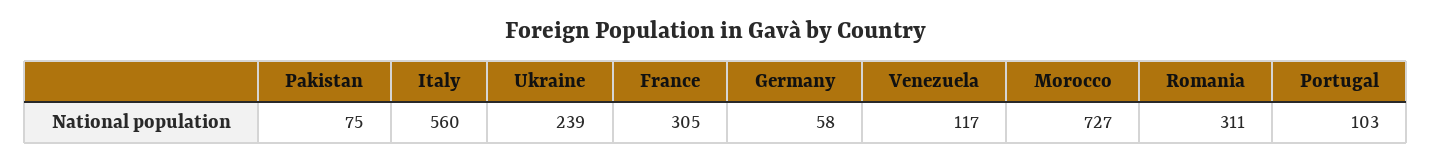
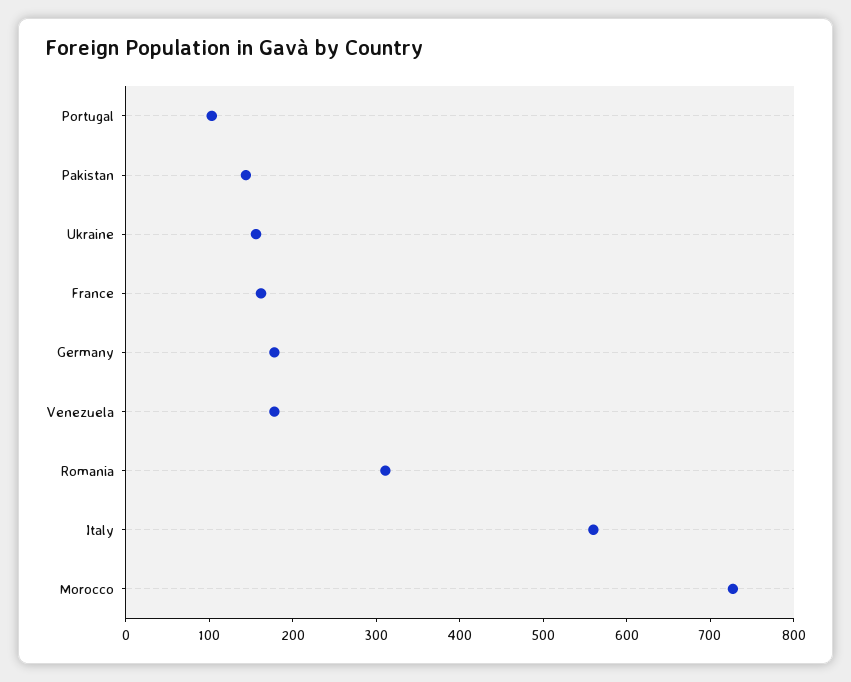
  {
-   "Pakistan": 75,
+   "Pakistan": 140,
    "Italy": 560,
-   "Ukraine": 239,
+   "Ukraine": 160,
-   "France": 305,
+   "France": 160,
-   "Germany": 58,
+   "Germany": 180,
-   "Venezuela": 117,
+   "Venezuela": 180,
    "Morocco": 727,
    "Romania": 311,
    "Portugal": 103
  }

